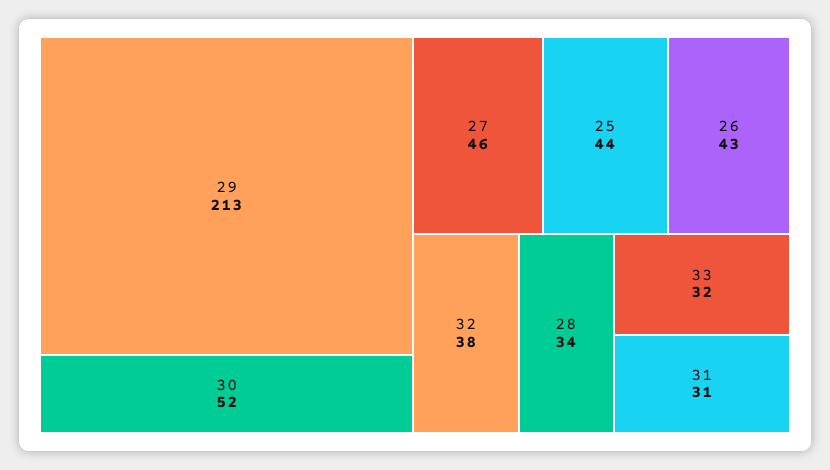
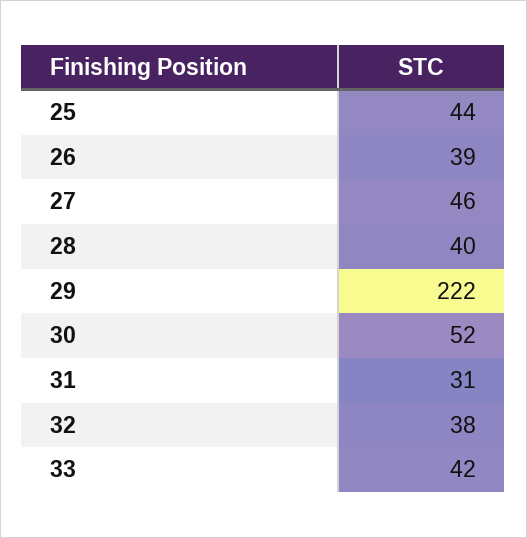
  {
-   "29": 213,
+   "29": 222,
    "30": 52,
    "27": 46,
    "25": 44,
-   "26": 43,
+   "26": 39,
    "32": 38,
-   "28": 34,
+   "28": 40,
-   "33": 32,
+   "33": 42,
    "31": 31
  }

